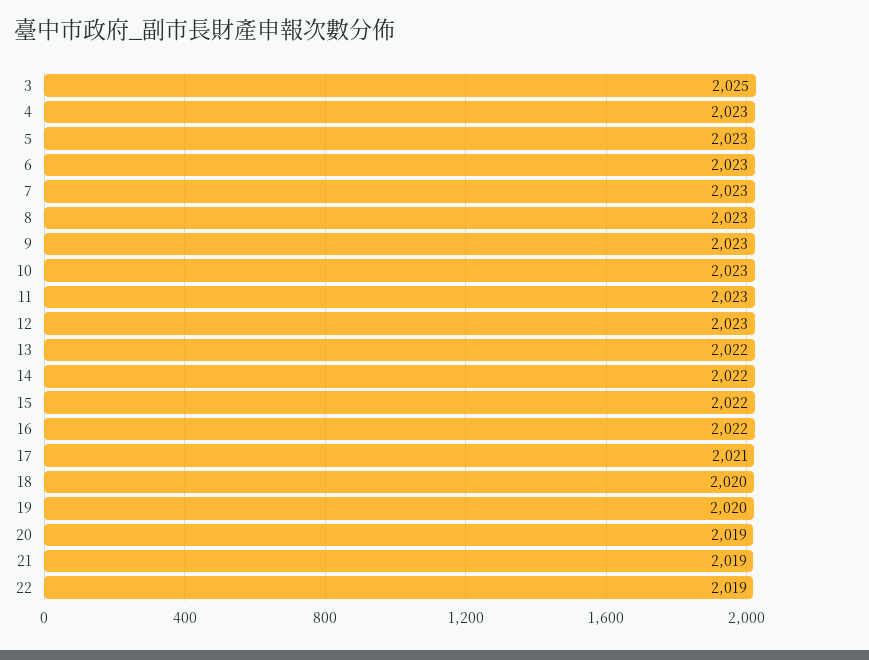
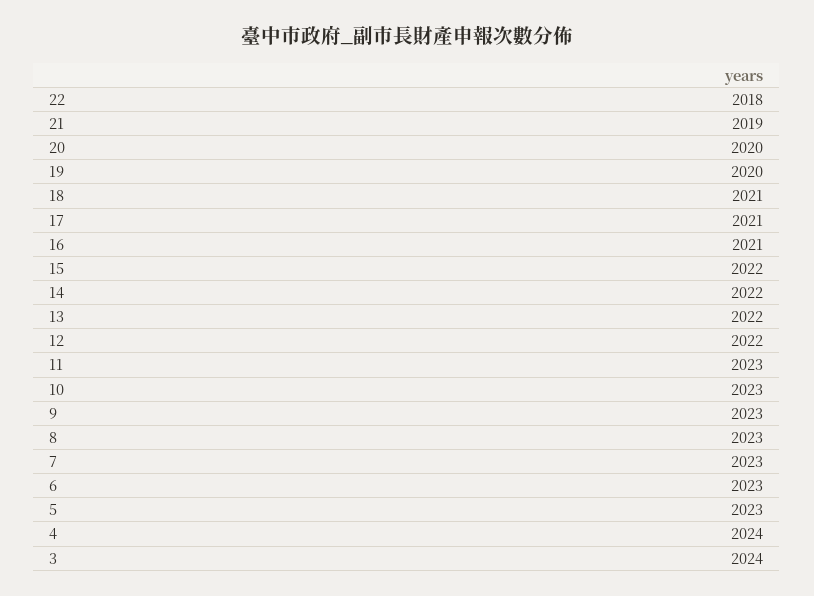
  {
-   "3": 2025,
+   "3": 2024,
-   "4": 2023,
+   "4": 2024,
    "5": 2023,
    "6": 2023,
    "7": 2023,
    "8": 2023,
    "9": 2023,
    "10": 2023,
    "11": 2023,
-   "12": 2023,
+   "12": 2022,
    "13": 2022,
    "14": 2022,
    "15": 2022,
-   "16": 2022,
+   "16": 2021,
    "17": 2021,
-   "18": 2020,
+   "18": 2021,
    "19": 2020,
-   "20": 2019,
+   "20": 2020,
    "21": 2019,
-   "22": 2019
+   "22": 2018
  }

